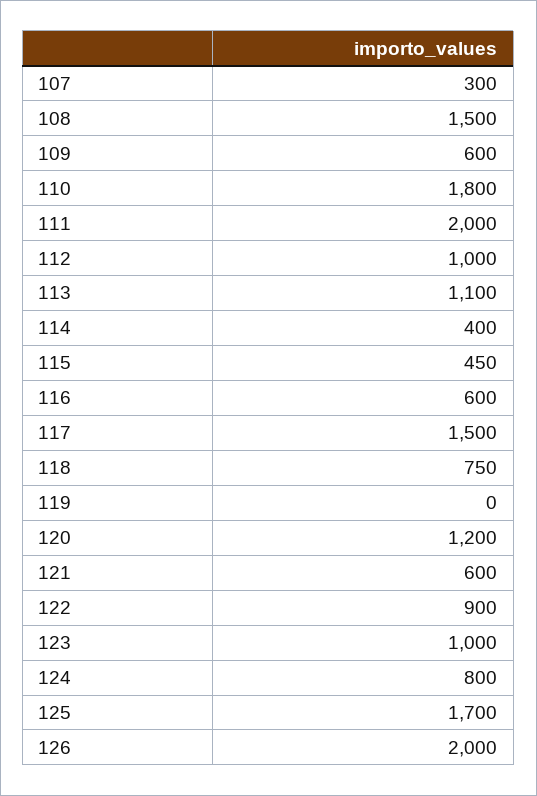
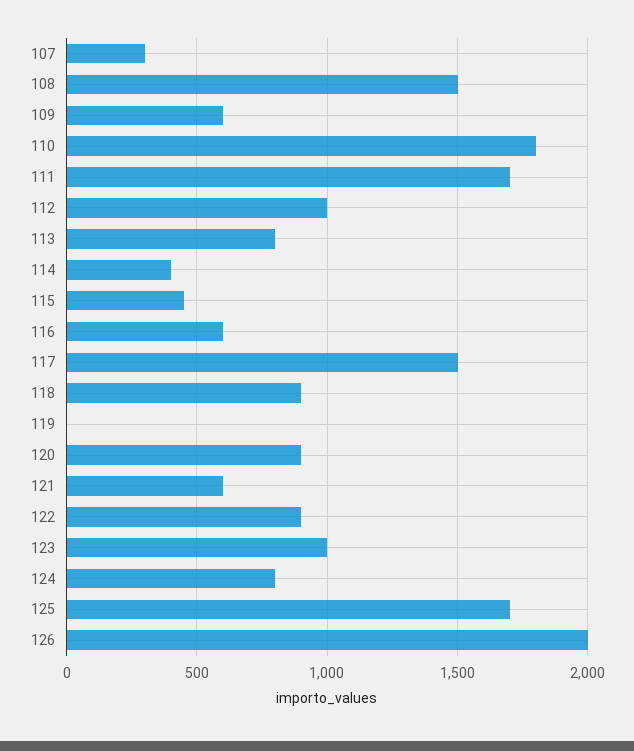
  {
    "107": 300,
    "108": 1500,
    "109": 600,
    "110": 1800,
-   "111": 2000,
+   "111": 1700,
    "112": 1000,
-   "113": 1100,
+   "113": 800,
    "114": 400,
    "115": 450,
    "116": 600,
    "117": 1500,
-   "118": 750,
+   "118": 900,
    "119": 0,
-   "120": 1200,
+   "120": 900,
    "121": 600,
    "122": 900,
    "123": 1000,
    "124": 800,
    "125": 1700,
    "126": 2000
  }

